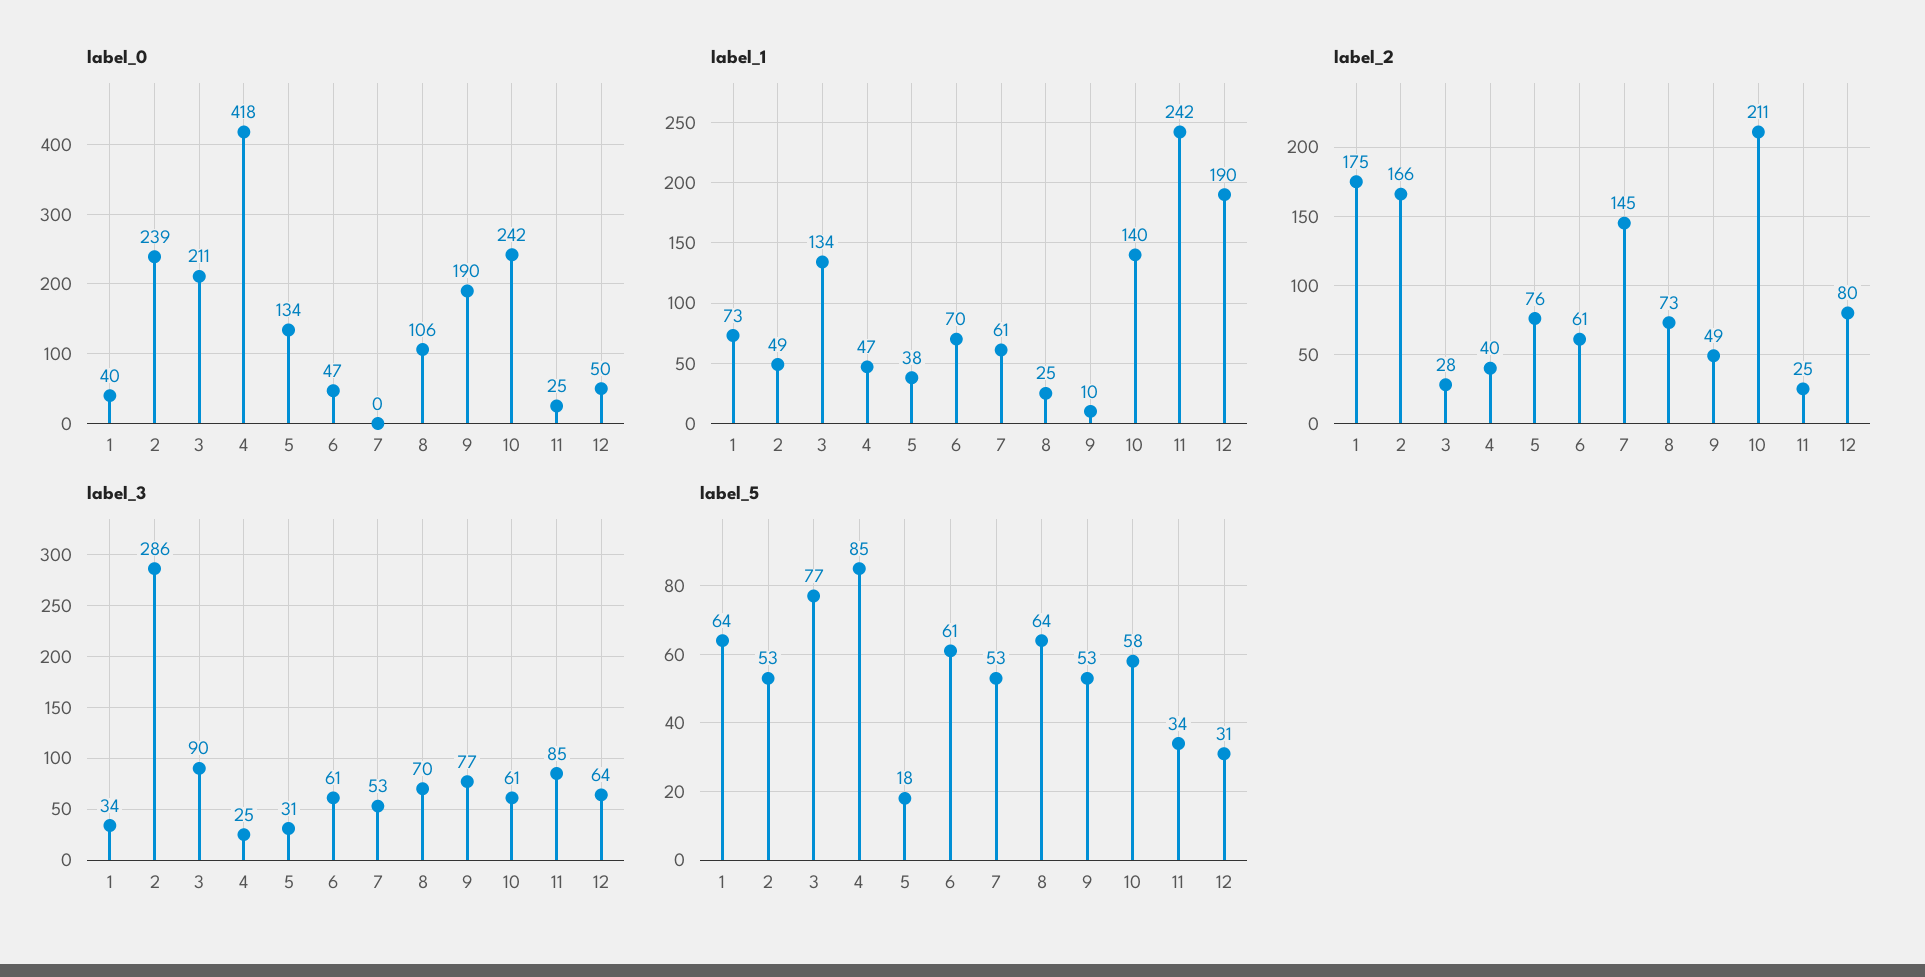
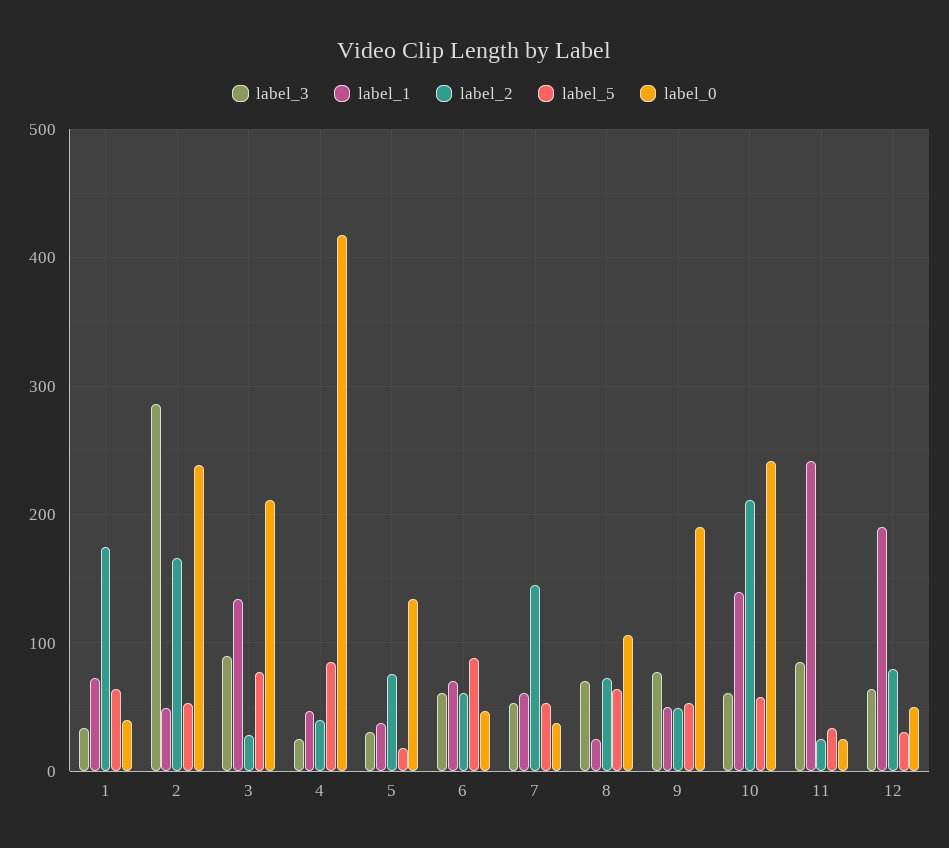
  {
    "label_0": {
      "1": 40,
      "2": 239,
      "3": 211,
      "4": 418,
      "5": 134,
      "6": 47,
-     "7": 0,
+     "7": 40,
      "8": 106,
      "9": 190,
      "10": 242,
      "11": 25,
      "12": 50
    },
    "label_1": {
      "1": 73,
      "2": 49,
      "3": 134,
      "4": 47,
      "5": 38,
      "6": 70,
      "7": 61,
      "8": 25,
-     "9": 10,
+     "9": 50,
      "10": 140,
      "11": 242,
      "12": 190
    },
    "label_2": {
      "1": 175,
      "2": 166,
      "3": 28,
      "4": 40,
      "5": 76,
      "6": 61,
      "7": 145,
      "8": 73,
      "9": 49,
      "10": 211,
      "11": 25,
      "12": 80
    },
    "label_3": {
      "1": 34,
      "2": 286,
      "3": 90,
      "4": 25,
      "5": 31,
      "6": 61,
      "7": 53,
      "8": 70,
      "9": 77,
      "10": 61,
      "11": 85,
      "12": 64
    },
    "label_5": {
      "1": 64,
      "2": 53,
      "3": 77,
      "4": 85,
      "5": 18,
-     "6": 61,
+     "6": 90,
      "7": 53,
      "8": 64,
      "9": 53,
      "10": 58,
      "11": 34,
      "12": 31
    }
  }

